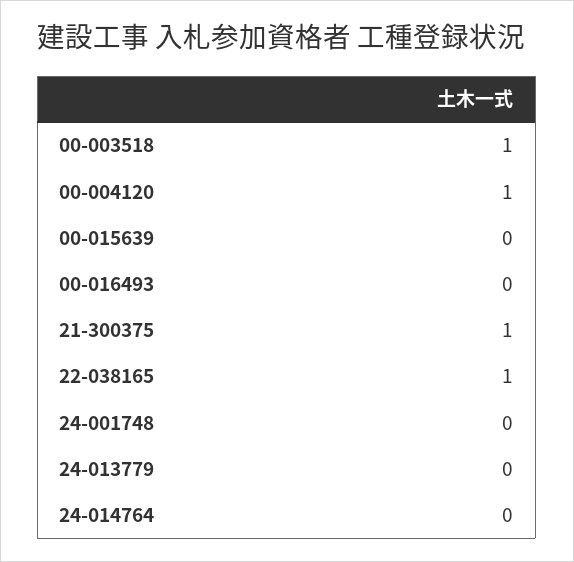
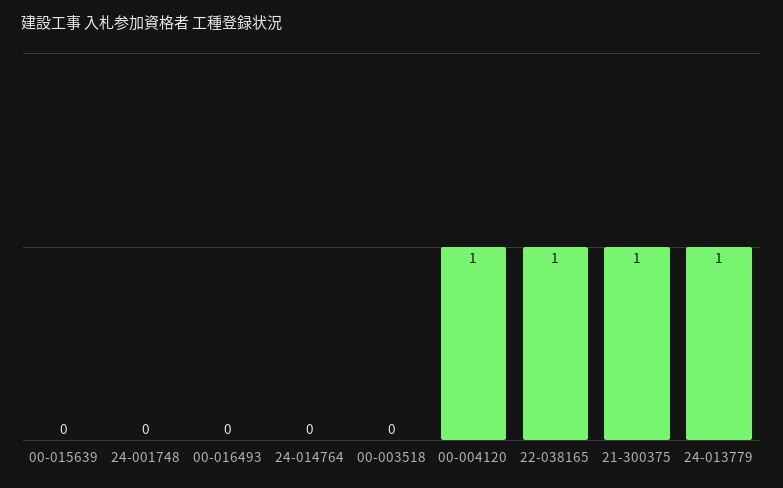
  {
-   "00-003518": 1,
+   "00-003518": 0,
    "00-004120": 1,
    "00-015639": 0,
    "00-016493": 0,
    "21-300375": 1,
    "22-038165": 1,
    "24-001748": 0,
-   "24-013779": 0,
+   "24-013779": 1,
    "24-014764": 0
  }

